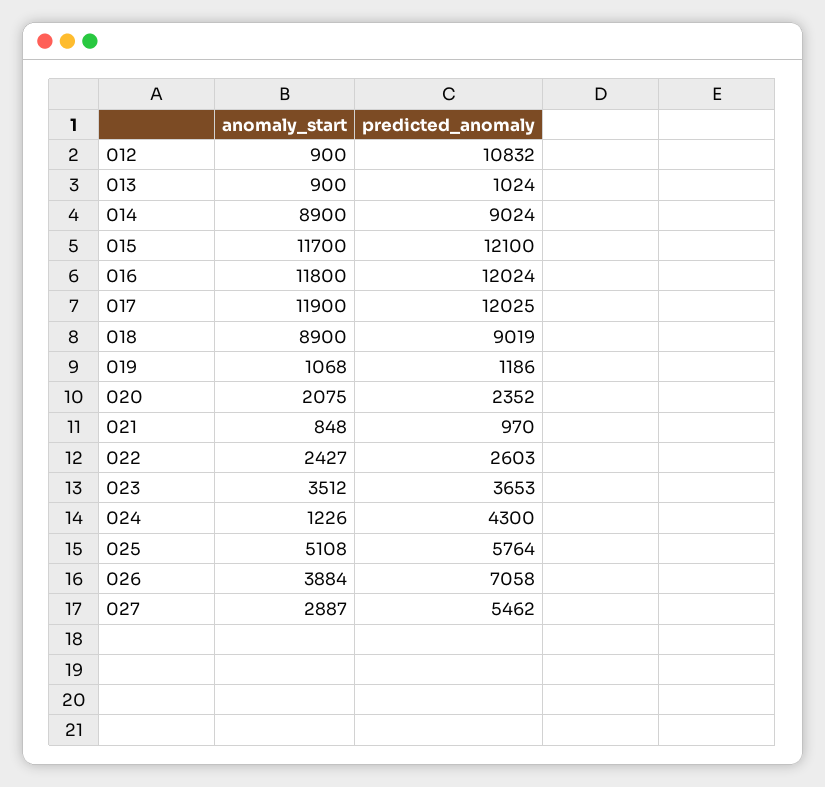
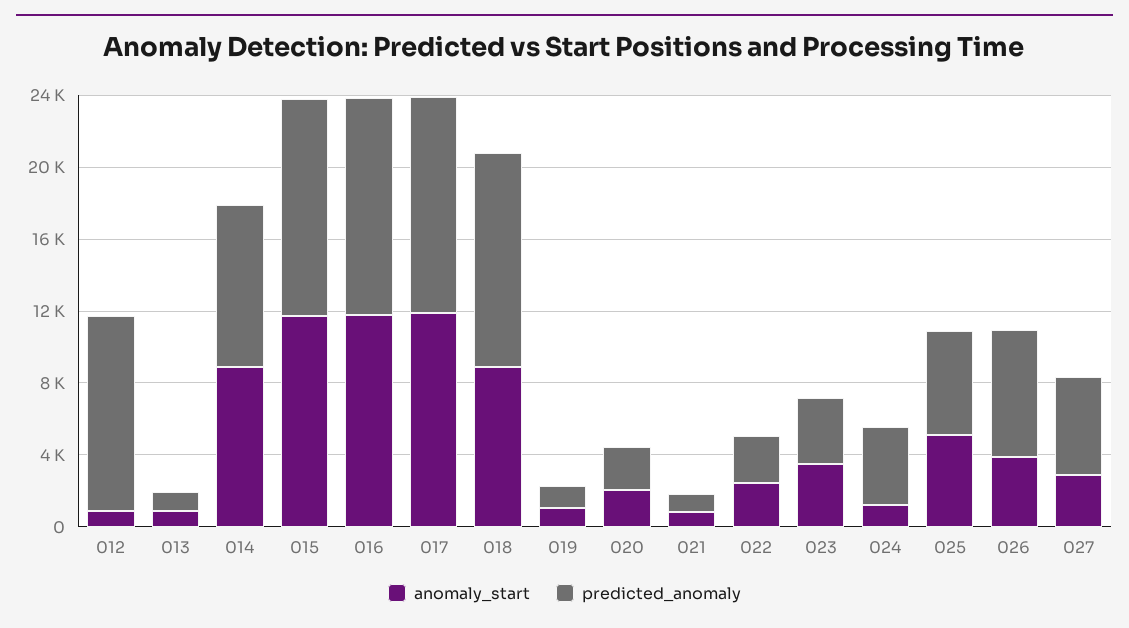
  {
    "anomaly_start": {
      "012": 900,
      "013": 900,
      "014": 8900,
      "015": 11700,
      "016": 11800,
      "017": 11900,
      "018": 8900,
      "019": 1068,
      "020": 2075,
      "021": 848,
      "022": 2427,
      "023": 3512,
      "024": 1226,
      "025": 5108,
      "026": 3884,
      "027": 2887
    },
    "predicted_anomaly": {
      "012": 10832,
      "013": 1024,
      "014": 9024,
      "015": 12100,
      "016": 12024,
      "017": 12025,
-     "018": 9019,
+     "018": 12000,
      "019": 1186,
      "020": 2352,
      "021": 970,
      "022": 2603,
      "023": 3653,
      "024": 4300,
      "025": 5764,
      "026": 7058,
      "027": 5462
    }
  }

